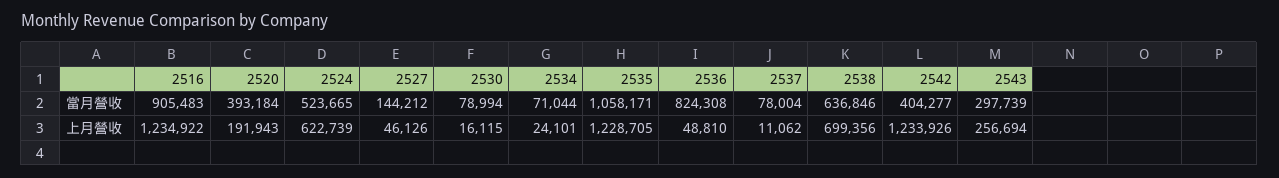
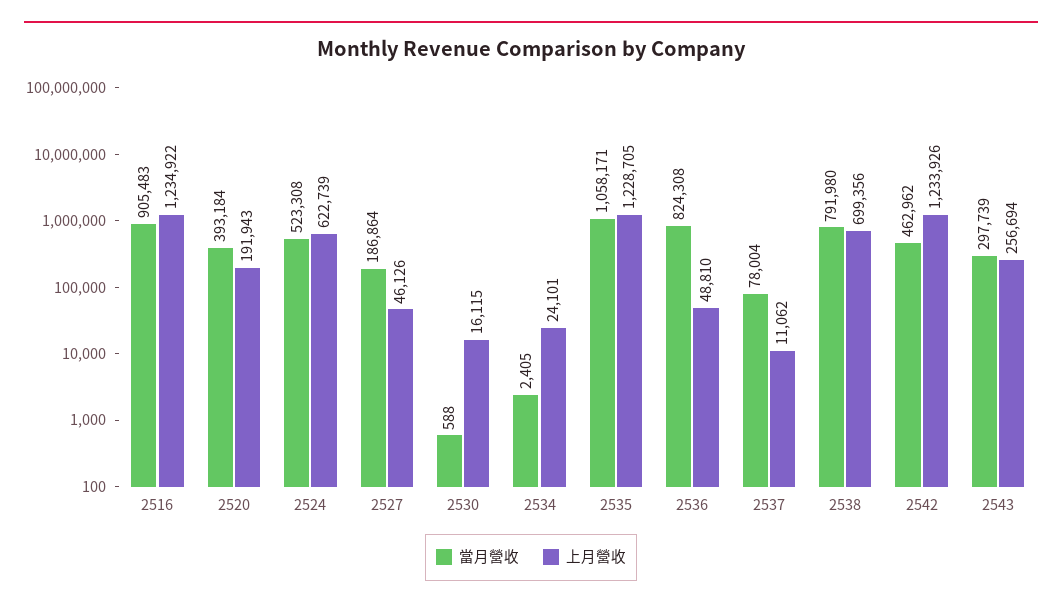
  {
    "當月營收": {
      "2516": 905483,
      "2520": 393184,
-     "2524": 523665,
+     "2524": 523308,
-     "2527": 144212,
+     "2527": 186864,
-     "2530": 78994,
+     "2530": 588,
-     "2534": 71044,
+     "2534": 2405,
      "2535": 1058171,
      "2536": 824308,
      "2537": 78004,
-     "2538": 636846,
+     "2538": 791980,
-     "2542": 404277,
+     "2542": 462962,
      "2543": 297739
    },
    "上月營收": {
      "2516": 1234922,
      "2520": 191943,
      "2524": 622739,
      "2527": 46126,
      "2530": 16115,
      "2534": 24101,
      "2535": 1228705,
      "2536": 48810,
      "2537": 11062,
      "2538": 699356,
      "2542": 1233926,
      "2543": 256694
    }
  }

